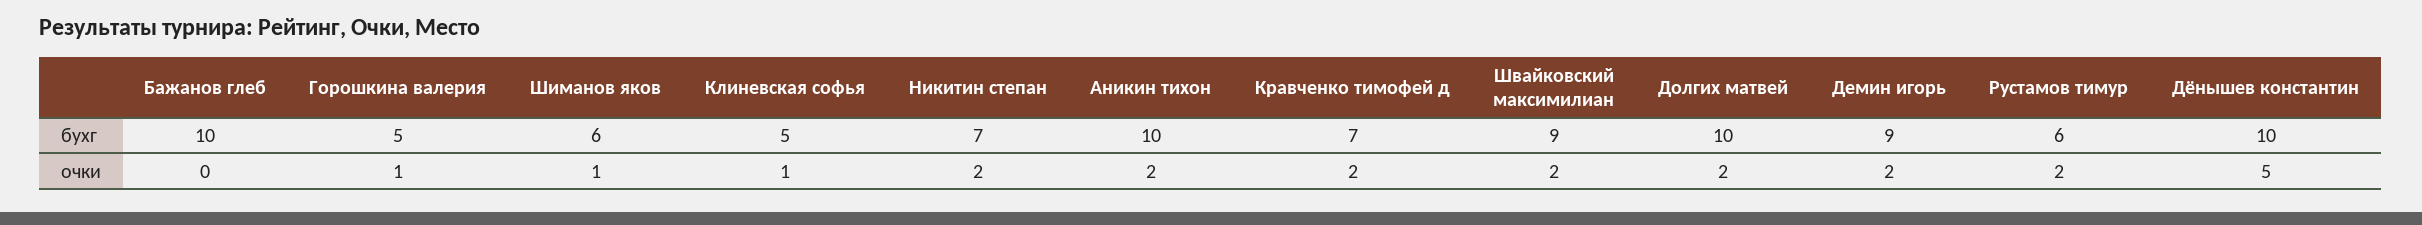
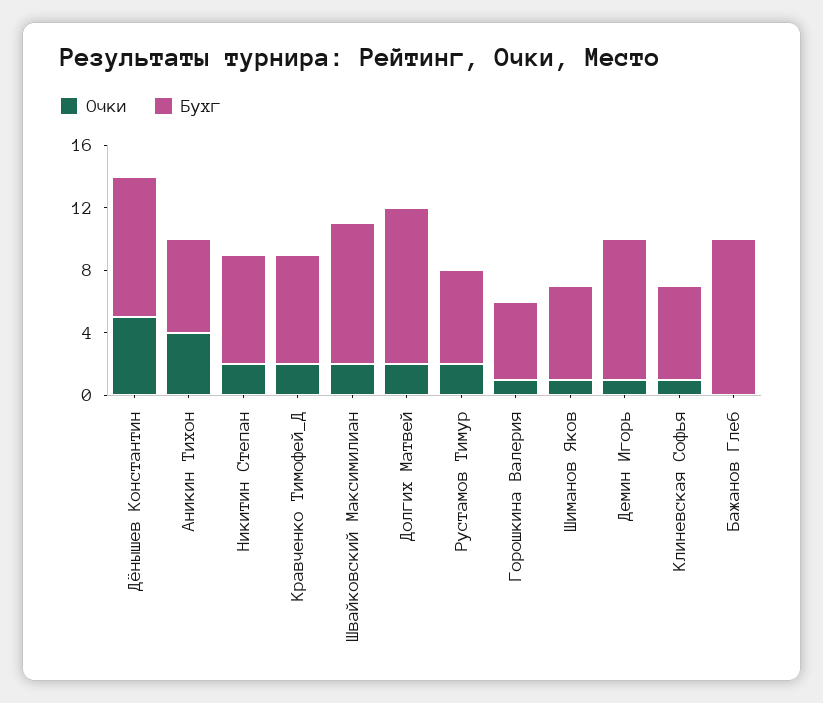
  {
    "бухг": {
      "Бажанов глеб": 10,
      "Горошкина валерия": 5,
      "Шиманов яков": 6,
-     "Клиневская софья": 5,
+     "Клиневская софья": 6,
      "Никитин степан": 7,
-     "Аникин тихон": 10,
+     "Аникин тихон": 6,
      "Кравченко тимофей д": 7,
      "Швайковский максимилиан": 9,
      "Долгих матвей": 10,
      "Демин игорь": 9,
      "Рустамов тимур": 6,
-     "Дёнышев константин": 10
+     "Дёнышев константин": 9
    },
    "очки": {
      "Бажанов глеб": 0,
      "Горошкина валерия": 1,
      "Шиманов яков": 1,
      "Клиневская софья": 1,
      "Никитин степан": 2,
-     "Аникин тихон": 2,
+     "Аникин тихон": 4,
      "Кравченко тимофей д": 2,
      "Швайковский максимилиан": 2,
      "Долгих матвей": 2,
-     "Демин игорь": 2,
+     "Демин игорь": 1,
      "Рустамов тимур": 2,
      "Дёнышев константин": 5
    }
  }

